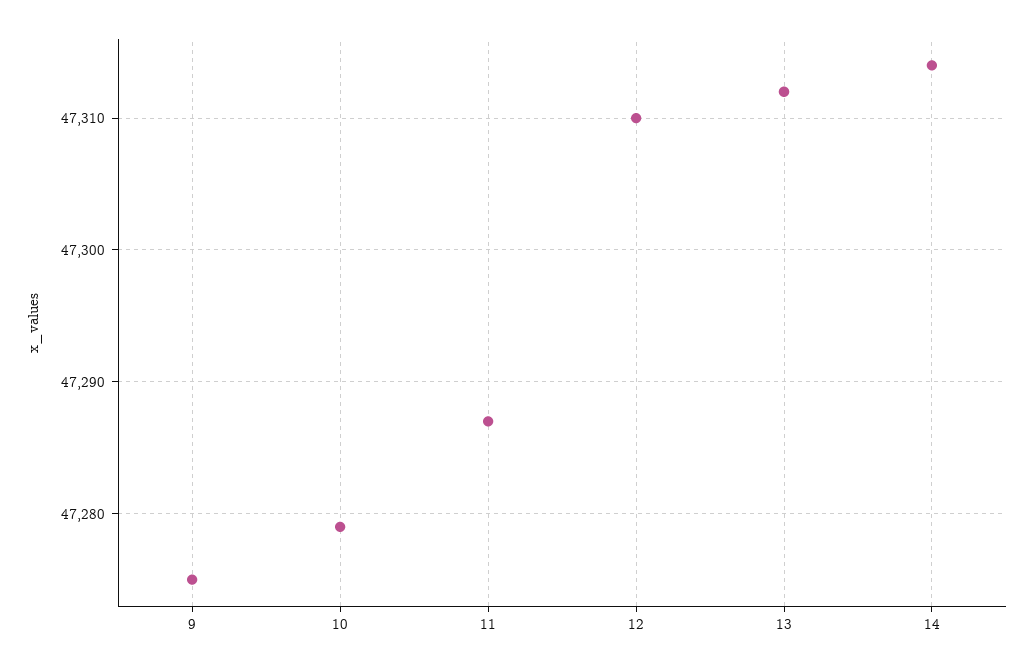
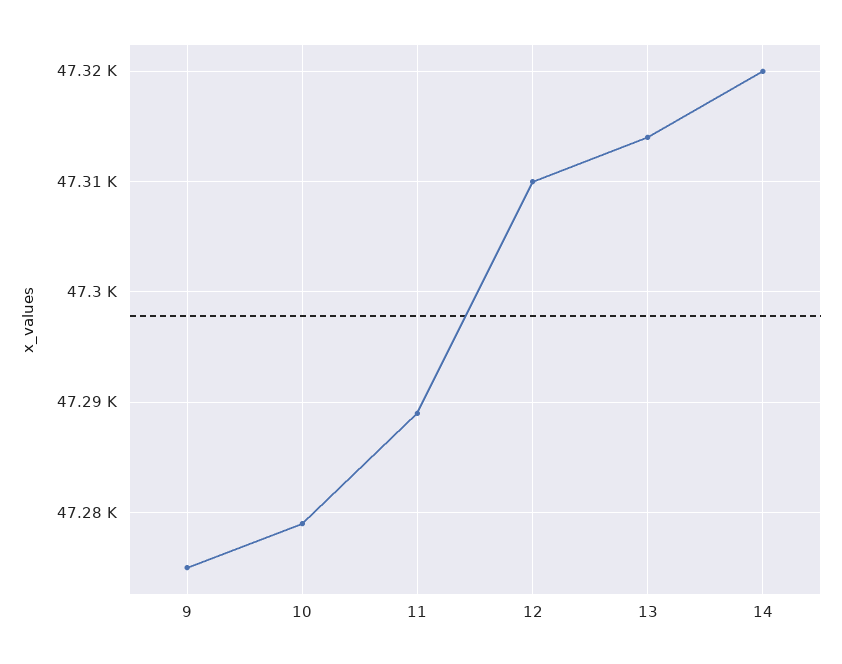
  {
    "9": 47275,
    "10": 47279,
-   "11": 47287,
+   "11": 47289,
    "12": 47310,
-   "13": 47312,
+   "13": 47314,
-   "14": 47314
+   "14": 47320
  }

